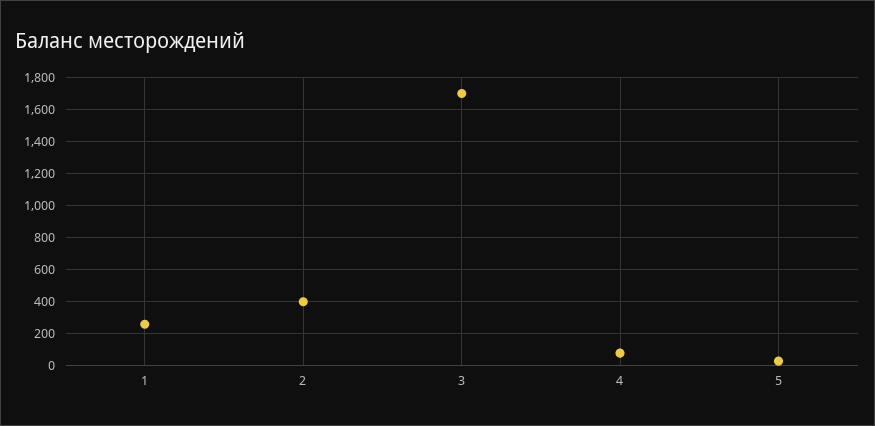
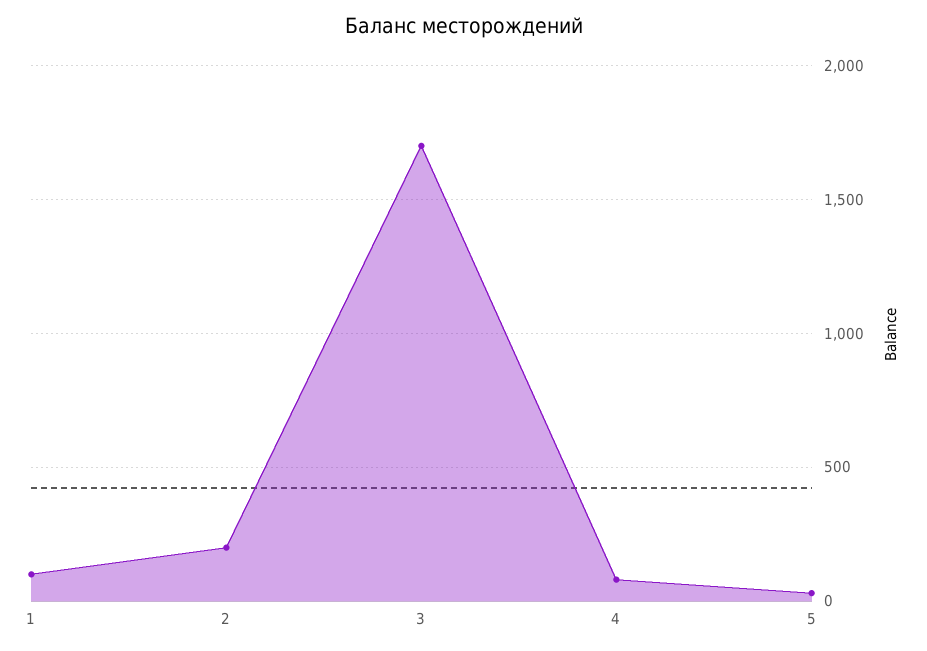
  {
-   "1": 250,
+   "1": 100,
-   "2": 400,
+   "2": 200,
    "3": 1700,
    "4": 100,
    "5": 50
  }

